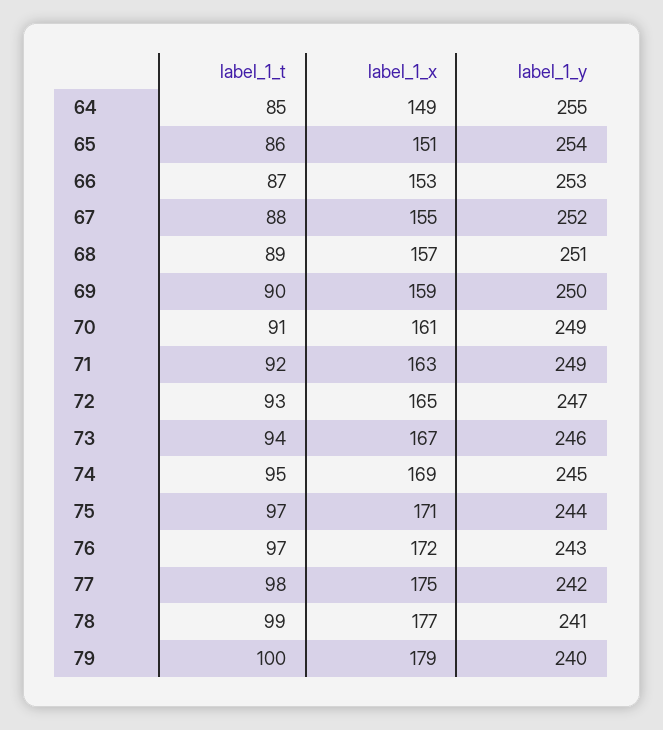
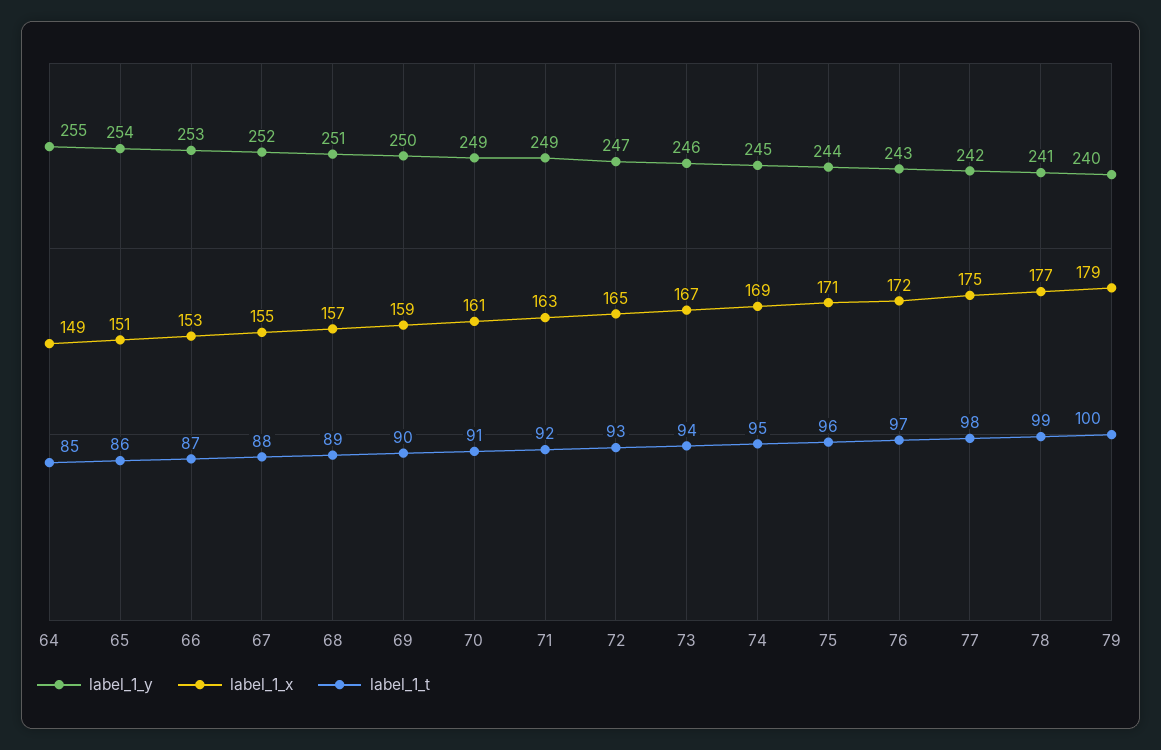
  {
    "label_1_t": {
      "64": 85,
      "65": 86,
      "66": 87,
      "67": 88,
      "68": 89,
      "69": 90,
      "70": 91,
      "71": 92,
      "72": 93,
      "73": 94,
      "74": 95,
-     "75": 97,
+     "75": 96,
      "76": 97,
      "77": 98,
      "78": 99,
      "79": 100
    },
    "label_1_x": {
      "64": 149,
      "65": 151,
      "66": 153,
      "67": 155,
      "68": 157,
      "69": 159,
      "70": 161,
      "71": 163,
      "72": 165,
      "73": 167,
      "74": 169,
      "75": 171,
      "76": 172,
      "77": 175,
      "78": 177,
      "79": 179
    },
    "label_1_y": {
      "64": 255,
      "65": 254,
      "66": 253,
      "67": 252,
      "68": 251,
      "69": 250,
      "70": 249,
      "71": 249,
      "72": 247,
      "73": 246,
      "74": 245,
      "75": 244,
      "76": 243,
      "77": 242,
      "78": 241,
      "79": 240
    }
  }

